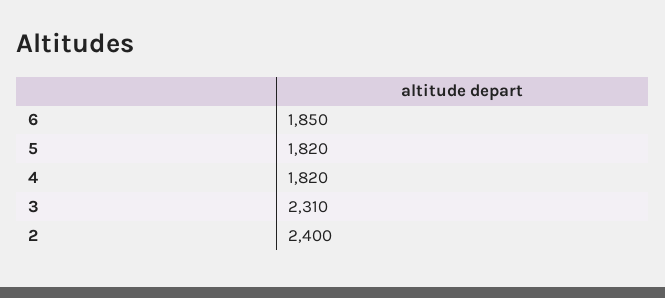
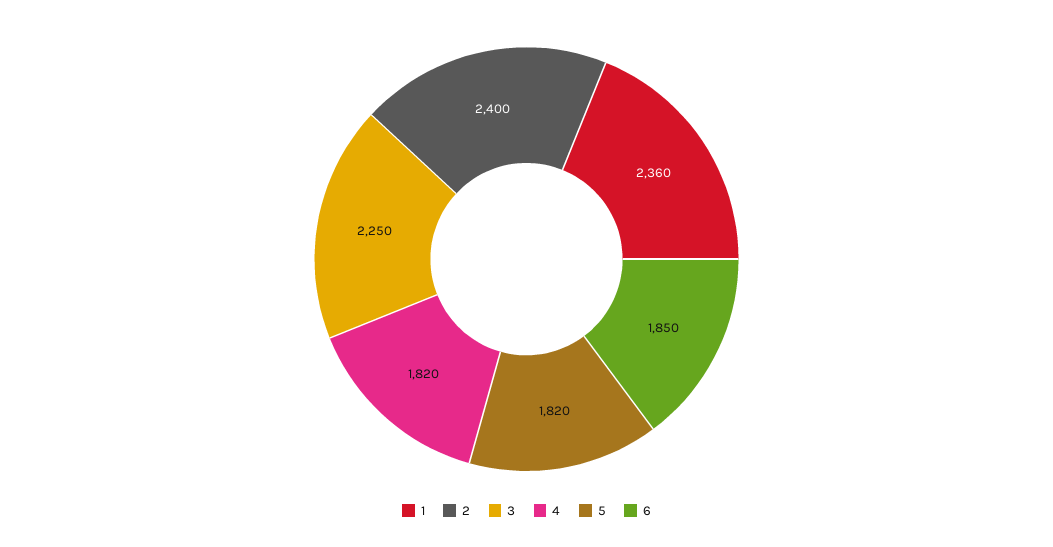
  {
    "6": 1850,
    "5": 1820,
    "4": 1820,
-   "3": 2310,
+   "3": 2250,
-   "2": 2400
+   "2": 2400,
+   "1": 2360
  }

